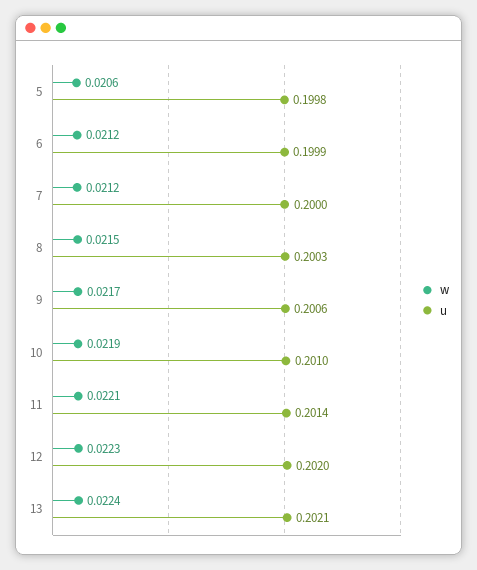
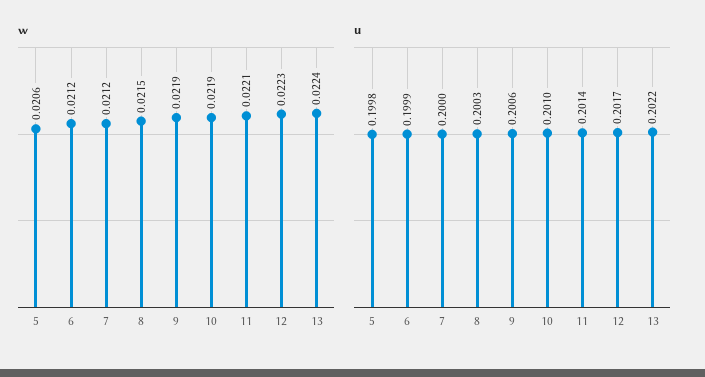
  {
    "w": {
      "5": 0.0206,
      "6": 0.0212,
      "7": 0.0212,
      "8": 0.0215,
-     "9": 0.0217,
+     "9": 0.0219,
      "10": 0.0219,
      "11": 0.0221,
      "12": 0.0223,
      "13": 0.0224
    },
    "u": {
      "5": 0.1998,
      "6": 0.1999,
      "7": 0.2,
      "8": 0.2003,
      "9": 0.2006,
      "10": 0.201,
      "11": 0.2014,
-     "12": 0.202,
+     "12": 0.2017,
-     "13": 0.2021
+     "13": 0.2022
    }
  }

